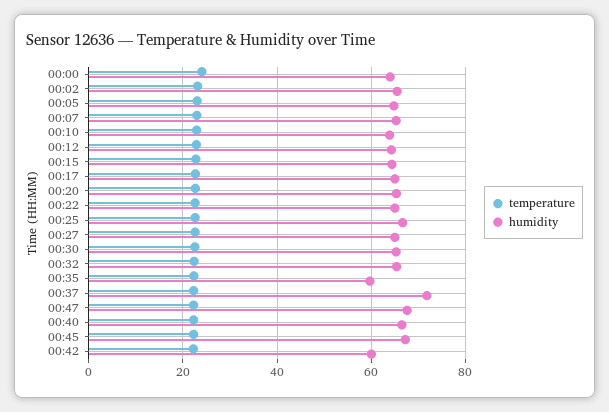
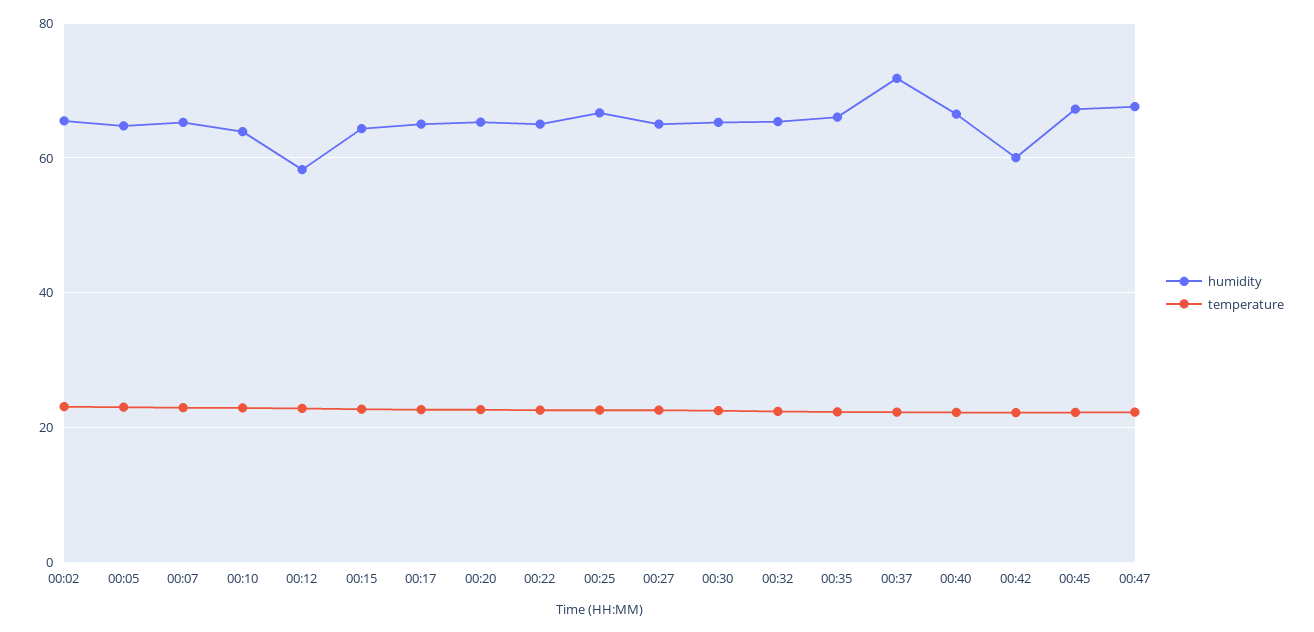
  {
    "temperature": {
-     "00:00": 24,
      "00:02": 24,
      "00:05": 24,
      "00:07": 22,
      "00:10": 22,
      "00:12": 22,
      "00:15": 22,
      "00:17": 22,
      "00:20": 22,
      "00:22": 22,
      "00:25": 22,
      "00:27": 22,
      "00:30": 22,
      "00:32": 22,
      "00:35": 22,
      "00:37": 22,
      "00:47": 22,
      "00:40": 22,
      "00:45": 22,
      "00:42": 22
    },
    "humidity": {
-     "00:00": 64,
      "00:02": 66,
      "00:05": 64,
      "00:07": 66,
      "00:10": 64,
-     "00:12": 64,
+     "00:12": 58,
      "00:15": 64,
      "00:17": 66,
      "00:20": 66,
      "00:22": 66,
      "00:25": 66,
      "00:27": 66,
      "00:30": 66,
      "00:32": 66,
-     "00:35": 60,
+     "00:35": 66,
      "00:37": 72,
      "00:47": 68,
      "00:40": 66,
      "00:45": 68,
      "00:42": 60
    }
  }

